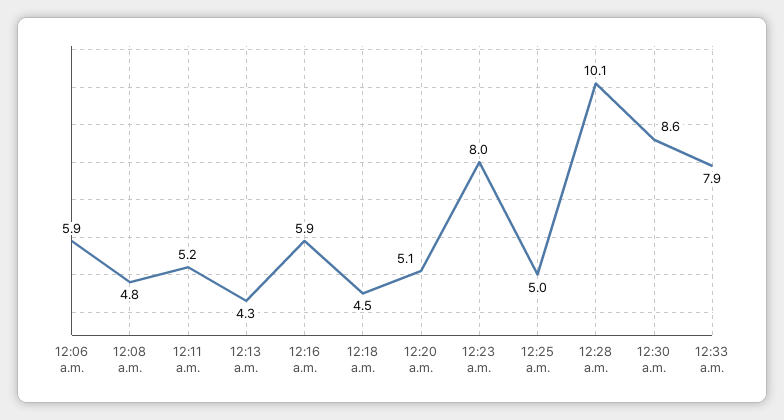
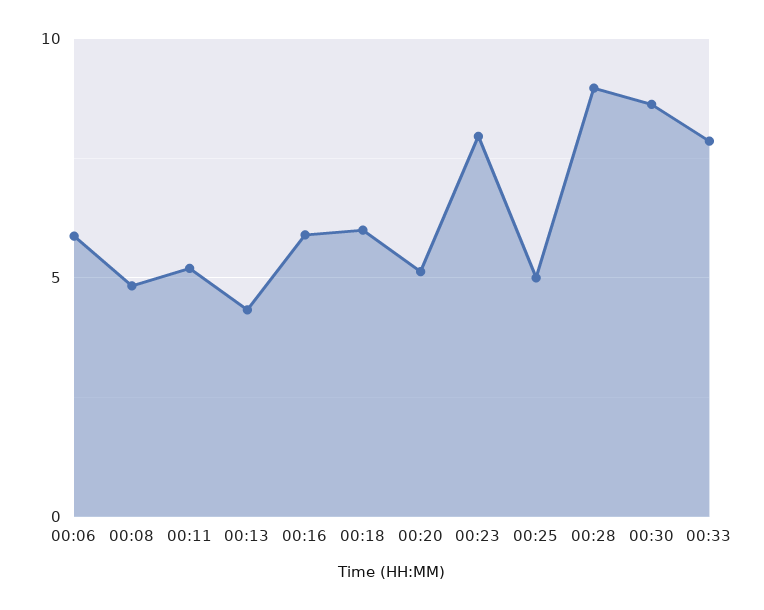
  {
    "12:06 a.m.": 5.9,
    "12:08 a.m.": 4.8,
    "12:11 a.m.": 5.2,
    "12:13 a.m.": 4.3,
    "12:16 a.m.": 5.9,
-   "12:18 a.m.": 4.5,
+   "12:18 a.m.": 6,
    "12:20 a.m.": 5.1,
    "12:23 a.m.": 8,
    "12:25 a.m.": 5,
-   "12:28 a.m.": 10.1,
+   "12:28 a.m.": 9,
    "12:30 a.m.": 8.6,
    "12:33 a.m.": 7.9
  }

